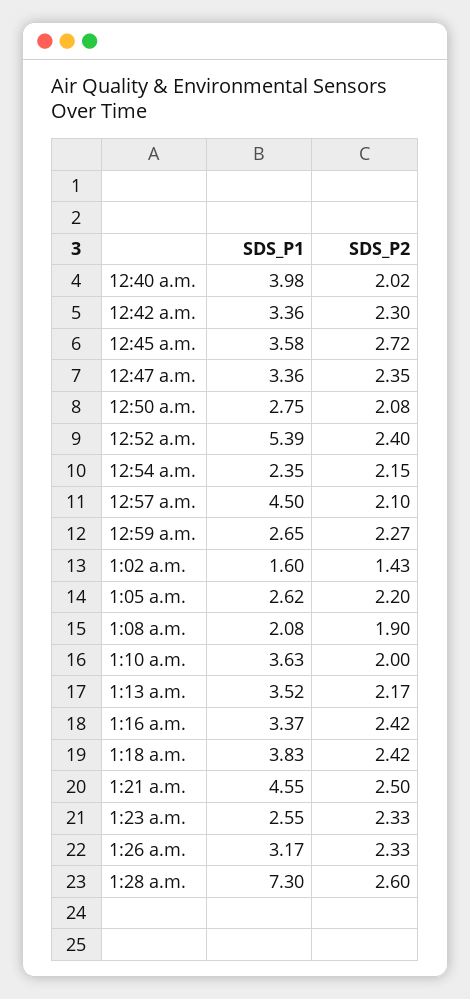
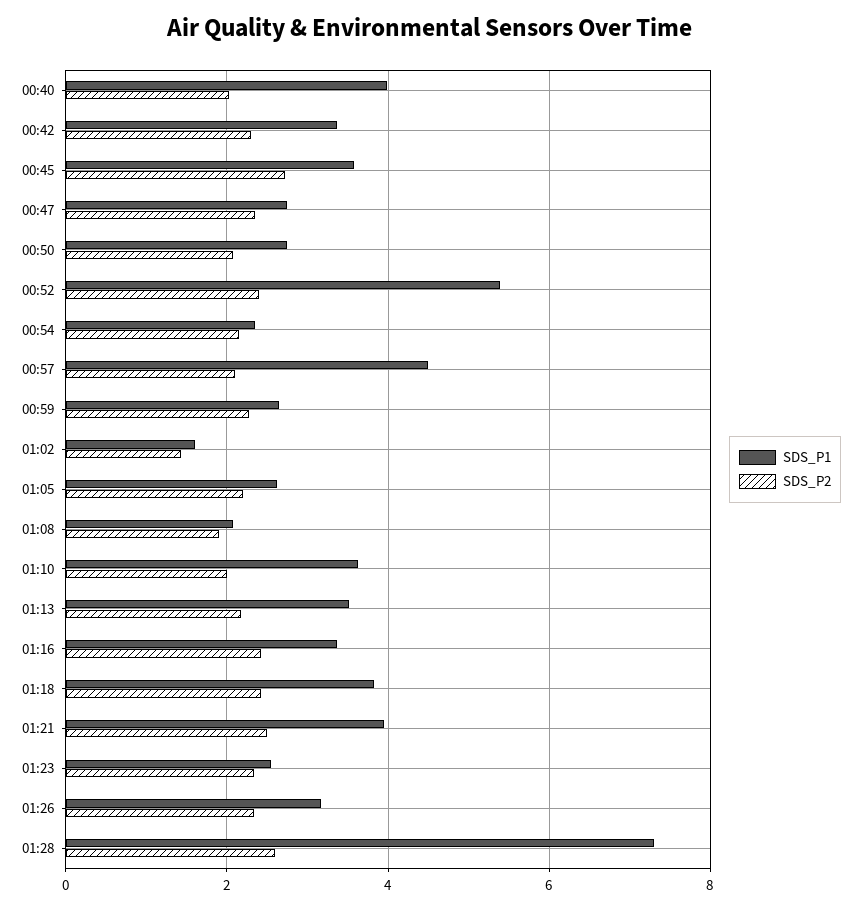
  {
    "SDS_P1": {
      "12:40 a.m.": 3.98,
      "12:42 a.m.": 3.36,
      "12:45 a.m.": 3.58,
-     "12:47 a.m.": 3.36,
+     "12:47 a.m.": 2.8,
      "12:50 a.m.": 2.75,
      "12:52 a.m.": 5.39,
      "12:54 a.m.": 2.35,
      "12:57 a.m.": 4.5,
      "12:59 a.m.": 2.65,
      "1:02 a.m.": 1.6,
      "1:05 a.m.": 2.62,
      "1:08 a.m.": 2.08,
      "1:10 a.m.": 3.63,
      "1:13 a.m.": 3.52,
      "1:16 a.m.": 3.37,
      "1:18 a.m.": 3.83,
-     "1:21 a.m.": 4.55,
+     "1:21 a.m.": 4,
      "1:23 a.m.": 2.55,
      "1:26 a.m.": 3.17,
      "1:28 a.m.": 7.3
    },
    "SDS_P2": {
      "12:40 a.m.": 2.02,
      "12:42 a.m.": 2.3,
      "12:45 a.m.": 2.72,
      "12:47 a.m.": 2.35,
      "12:50 a.m.": 2.08,
      "12:52 a.m.": 2.4,
      "12:54 a.m.": 2.15,
      "12:57 a.m.": 2.1,
      "12:59 a.m.": 2.27,
      "1:02 a.m.": 1.43,
      "1:05 a.m.": 2.2,
      "1:08 a.m.": 1.9,
      "1:10 a.m.": 2,
      "1:13 a.m.": 2.17,
      "1:16 a.m.": 2.42,
      "1:18 a.m.": 2.42,
      "1:21 a.m.": 2.5,
      "1:23 a.m.": 2.33,
      "1:26 a.m.": 2.33,
      "1:28 a.m.": 2.6
    }
  }

